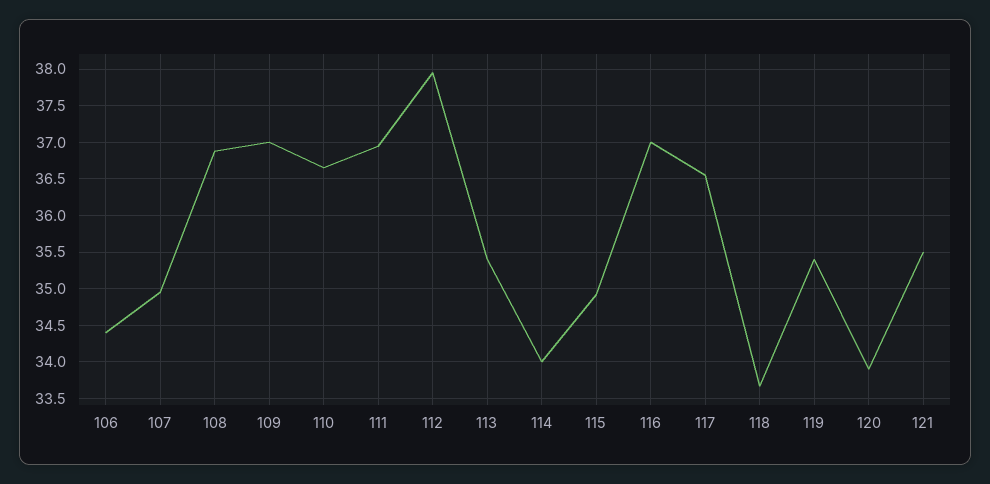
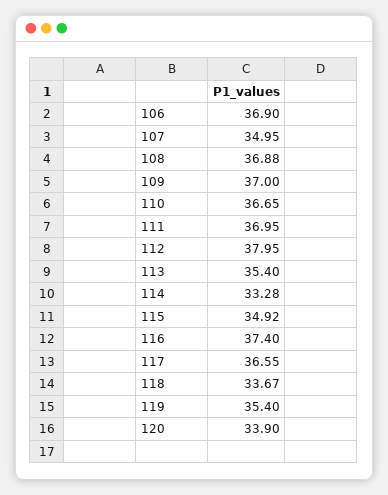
  {
-   "106": 34.4,
+   "106": 36.9,
    "107": 34.95,
    "108": 36.88,
    "109": 37,
    "110": 36.65,
    "111": 36.95,
    "112": 37.95,
    "113": 35.4,
-   "114": 34,
+   "114": 33.28,
    "115": 34.92,
-   "116": 37,
+   "116": 37.4,
    "117": 36.55,
    "118": 33.67,
    "119": 35.4,
-   "120": 33.9,
+   "120": 33.9
-   "121": 35.5
  }

